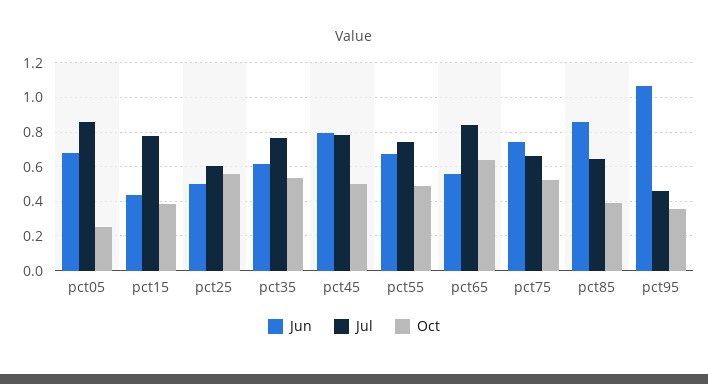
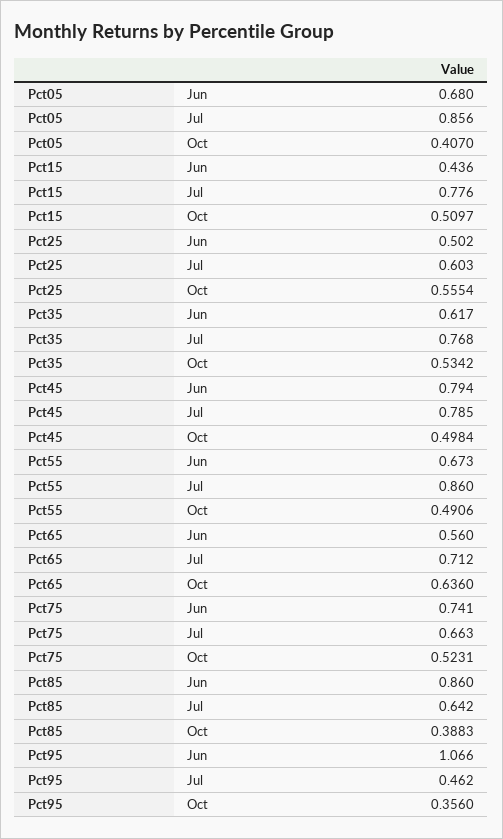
  {
    "Jun": {
      "pct05": 0.68,
      "pct15": 0.436,
      "pct25": 0.502,
      "pct35": 0.617,
      "pct45": 0.794,
      "pct55": 0.673,
      "pct65": 0.56,
      "pct75": 0.741,
      "pct85": 0.86,
      "pct95": 1.066
    },
    "Jul": {
      "pct05": 0.856,
      "pct15": 0.776,
      "pct25": 0.603,
      "pct35": 0.768,
      "pct45": 0.785,
-     "pct55": 0.75,
+     "pct55": 0.86,
-     "pct65": 0.85,
+     "pct65": 0.712,
      "pct75": 0.663,
      "pct85": 0.642,
      "pct95": 0.462
    },
    "Oct": {
-     "pct05": 0.25,
+     "pct05": 0.407,
-     "pct15": 0.4,
+     "pct15": 0.5097,
      "pct25": 0.5554,
      "pct35": 0.5342,
      "pct45": 0.4984,
      "pct55": 0.4906,
      "pct65": 0.636,
      "pct75": 0.5231,
      "pct85": 0.3883,
      "pct95": 0.356
    }
  }

